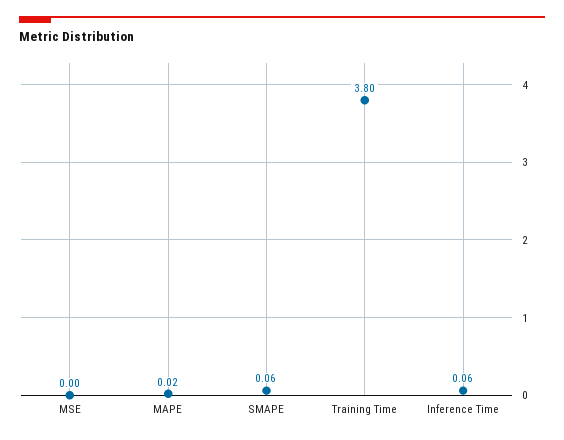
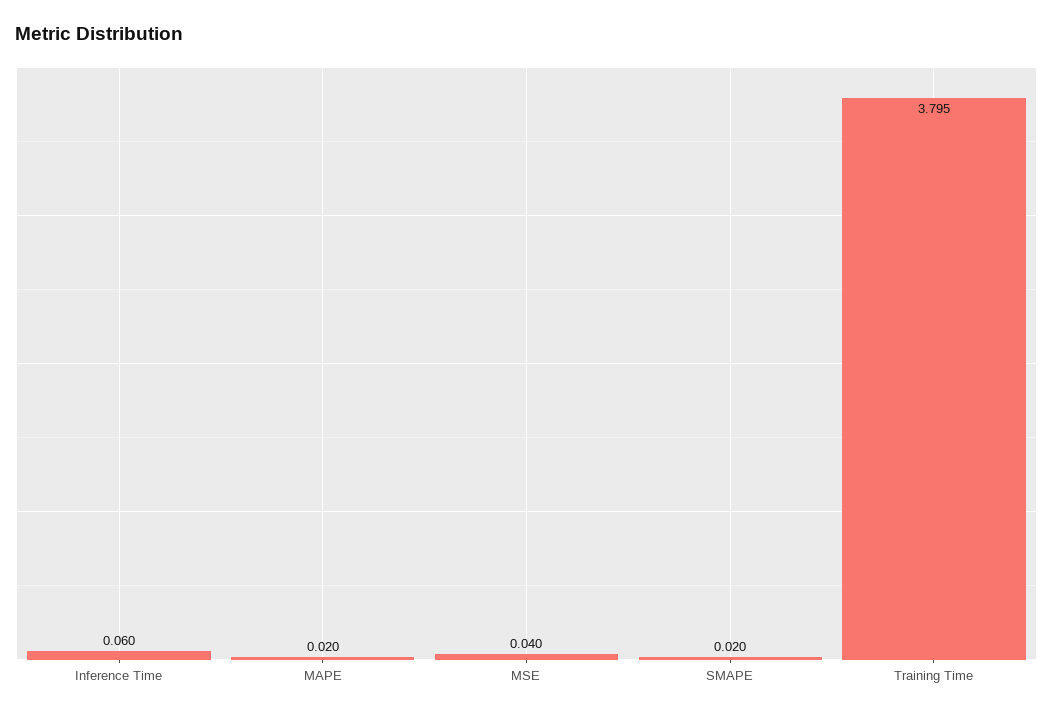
  {
-   "MSE": 0,
+   "MSE": 0.04,
    "MAPE": 0.02,
-   "SMAPE": 0.06,
+   "SMAPE": 0.02,
    "Training Time": 3.795,
    "Inference Time": 0.06
  }

